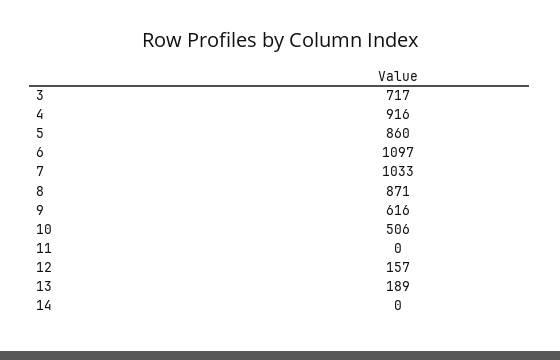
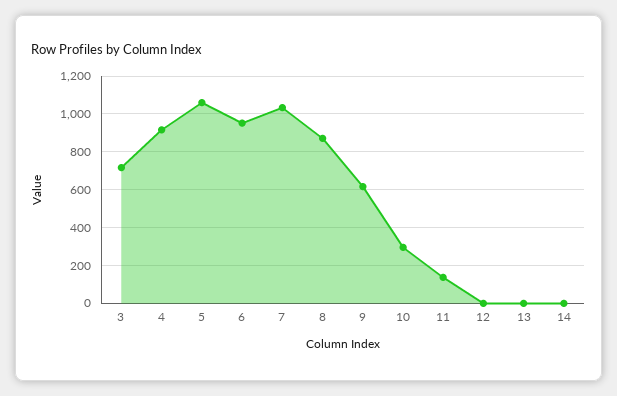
  {
    "3": 717,
    "4": 916,
-   "5": 860,
+   "5": 1050,
-   "6": 1097,
+   "6": 950,
    "7": 1033,
    "8": 871,
    "9": 616,
-   "10": 506,
+   "10": 300,
-   "11": 0,
+   "11": 150,
-   "12": 157,
+   "12": 0,
-   "13": 189,
+   "13": 0,
    "14": 0
  }

